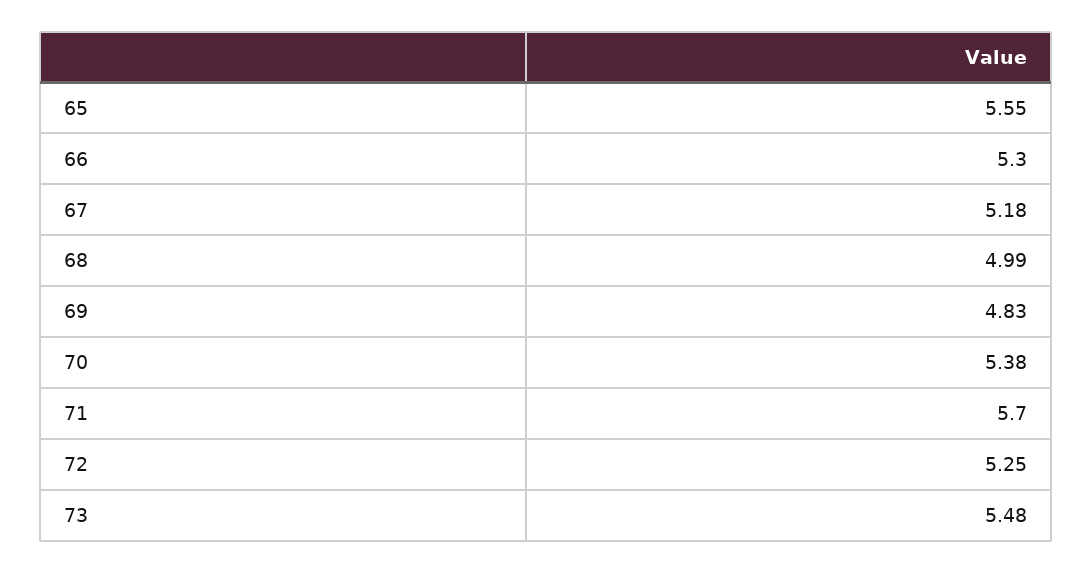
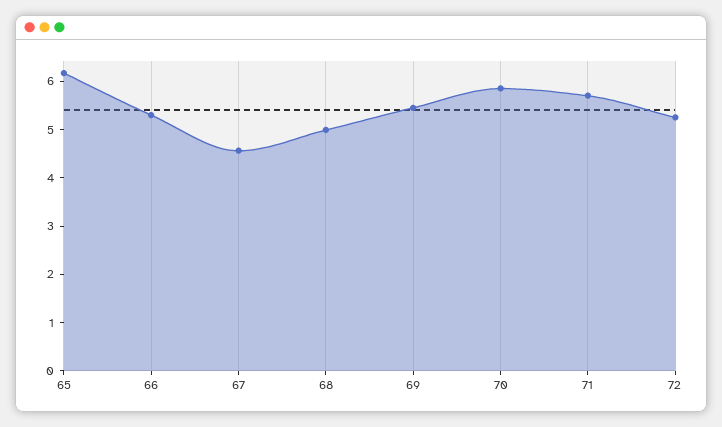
  {
-   "65": 5.55,
+   "65": 6.2,
    "66": 5.3,
-   "67": 5.18,
+   "67": 4.6,
    "68": 4.99,
-   "69": 4.83,
+   "69": 5.4,
-   "70": 5.38,
+   "70": 5.8,
    "71": 5.7,
-   "72": 5.25,
+   "72": 5.25
-   "73": 5.48
  }

